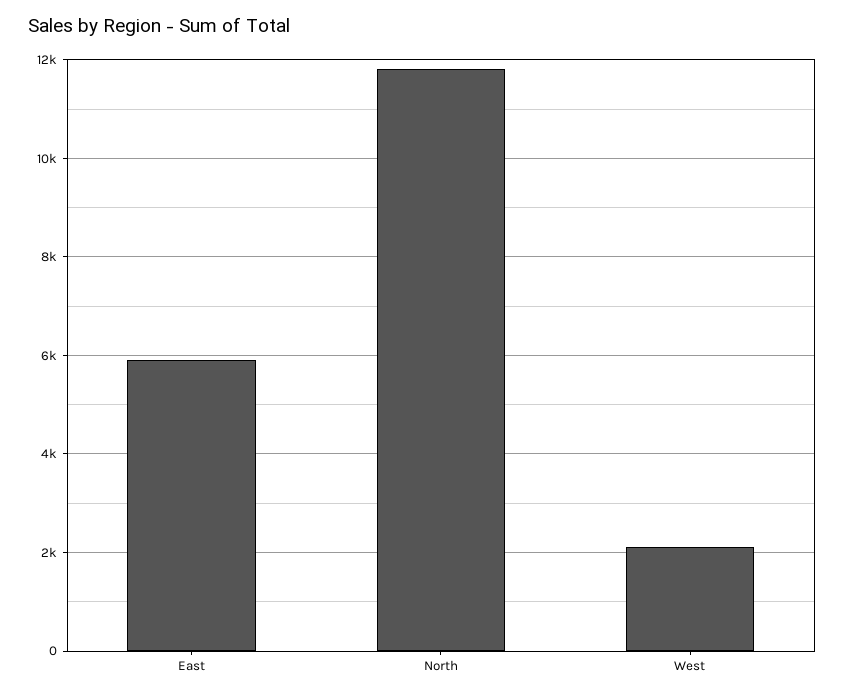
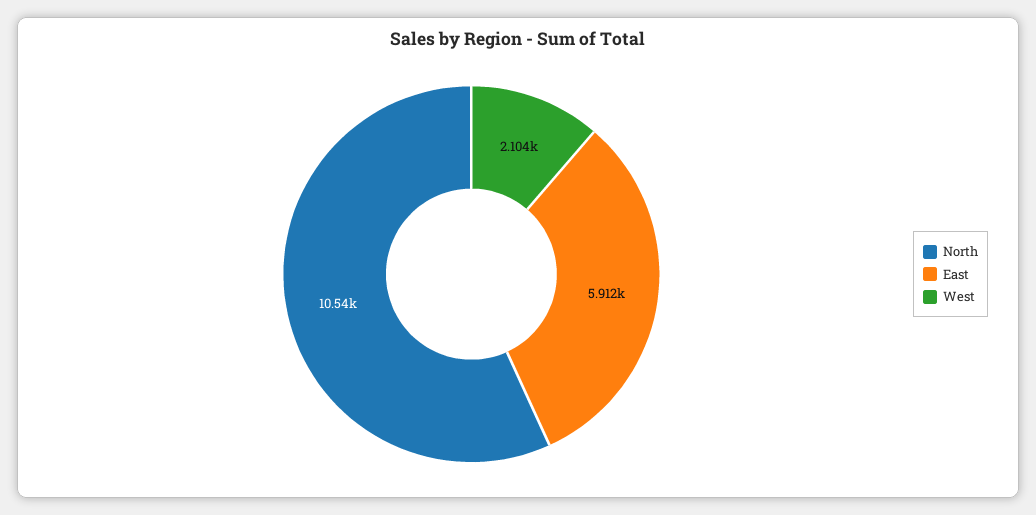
  {
    "East": 5912,
-   "North": 11800,
+   "North": 10540,
    "West": 2104
  }

